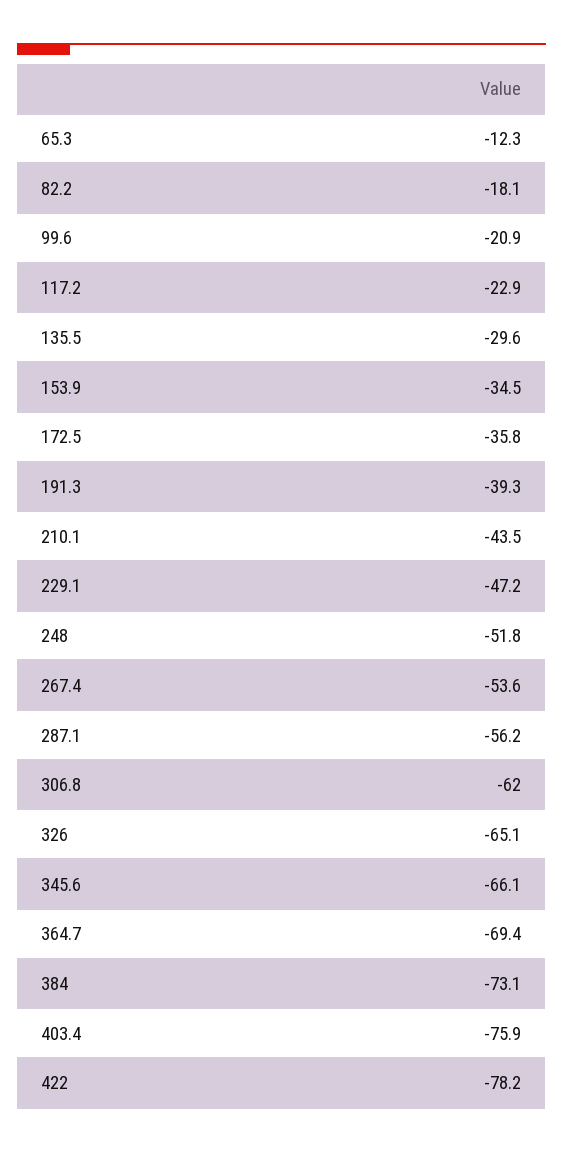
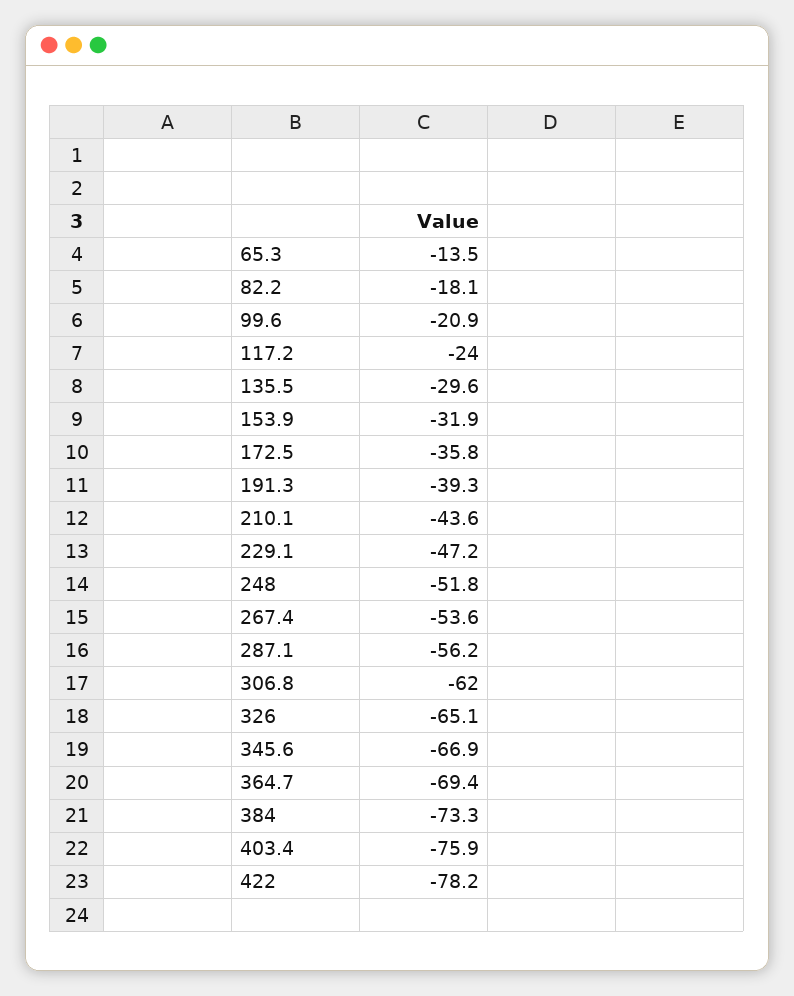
  {
-   "65.3": -12.3,
+   "65.3": -13.5,
    "82.2": -18.1,
    "99.6": -20.9,
-   "117.2": -22.9,
+   "117.2": -24,
    "135.5": -29.6,
-   "153.9": -34.5,
+   "153.9": -31.9,
    "172.5": -35.8,
    "191.3": -39.3,
-   "210.1": -43.5,
+   "210.1": -43.6,
    "229.1": -47.2,
    "248": -51.8,
    "267.4": -53.6,
    "287.1": -56.2,
    "306.8": -62,
    "326": -65.1,
-   "345.6": -66.1,
+   "345.6": -66.9,
    "364.7": -69.4,
-   "384": -73.1,
+   "384": -73.3,
    "403.4": -75.9,
    "422": -78.2
  }

